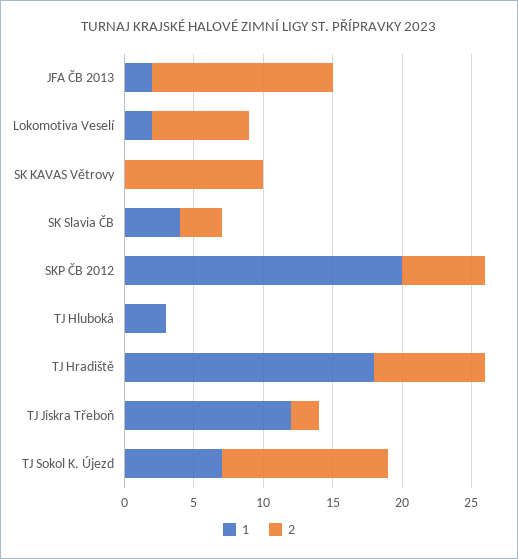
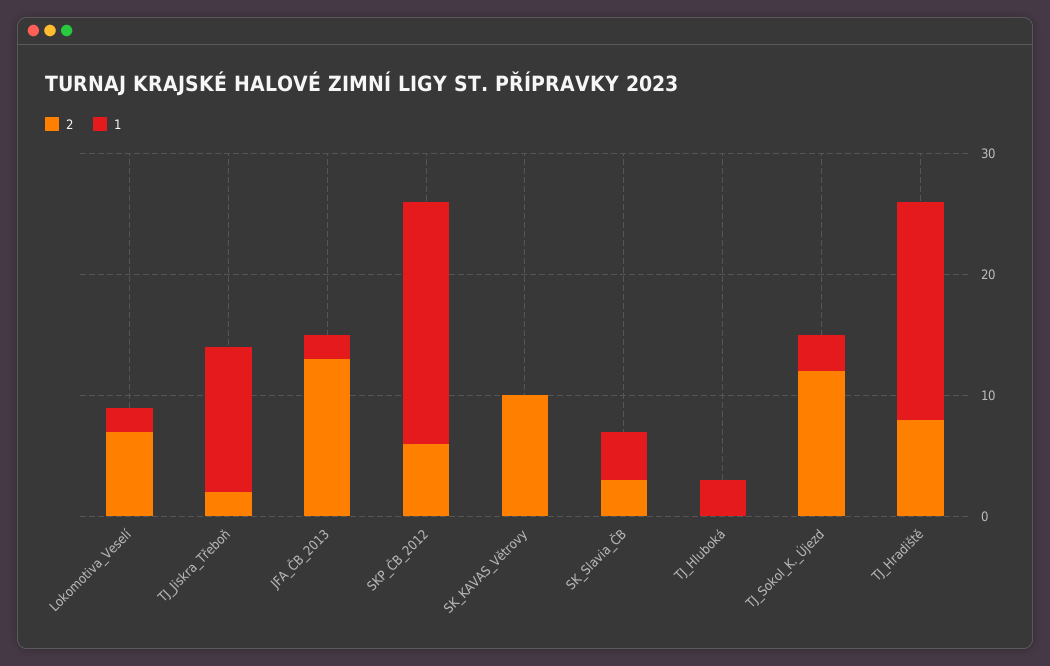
  {
    "1": {
      "JFA ČB 2013": 2,
      "Lokomotiva Veselí": 2,
      "SK KAVAS Větrovy": 0,
      "SK Slavia ČB": 4,
      "SKP ČB 2012": 20,
      "TJ Hluboká": 3,
      "TJ Hradiště": 18,
      "TJ Jiskra Třeboň": 12,
-     "TJ Sokol K. Újezd": 7
+     "TJ Sokol K. Újezd": 3
    },
    "2": {
      "JFA ČB 2013": 13,
      "Lokomotiva Veselí": 7,
      "SK KAVAS Větrovy": 10,
      "SK Slavia ČB": 3,
      "SKP ČB 2012": 6,
      "TJ Hluboká": 0,
      "TJ Hradiště": 8,
      "TJ Jiskra Třeboň": 2,
      "TJ Sokol K. Újezd": 12
    }
  }

